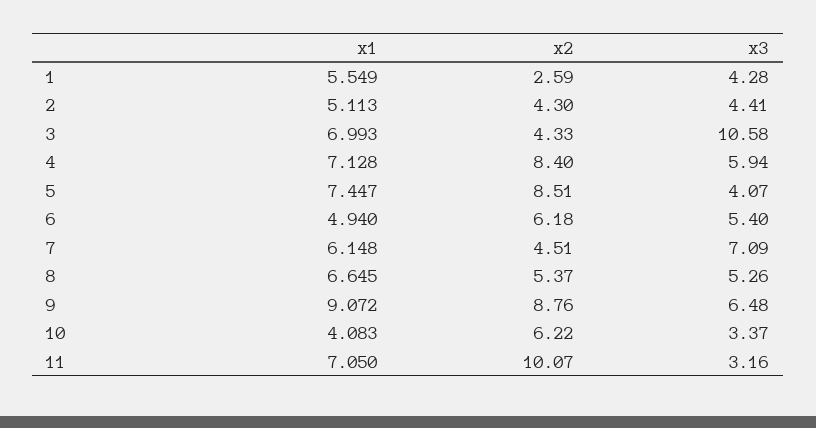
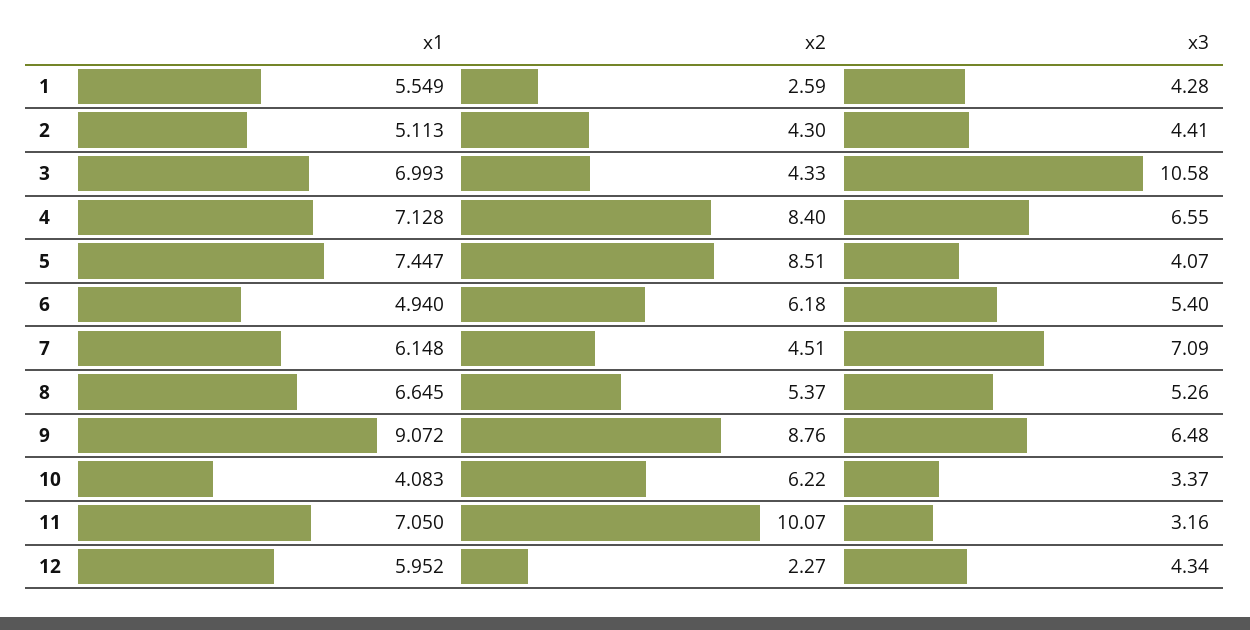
  {
    "x1": {
      "1": 5.549,
      "2": 5.113,
      "3": 6.993,
      "4": 7.128,
      "5": 7.447,
      "6": 4.94,
      "7": 6.148,
      "8": 6.645,
      "9": 9.072,
      "10": 4.083,
-     "11": 7.05
+     "11": 7.05,
+     "12": 5.952
    },
    "x2": {
      "1": 2.59,
      "2": 4.3,
      "3": 4.33,
      "4": 8.4,
      "5": 8.51,
      "6": 6.18,
      "7": 4.51,
      "8": 5.37,
      "9": 8.76,
      "10": 6.22,
-     "11": 10.07
+     "11": 10.07,
+     "12": 2.27
    },
    "x3": {
      "1": 4.28,
      "2": 4.41,
      "3": 10.58,
-     "4": 5.94,
+     "4": 6.55,
      "5": 4.07,
      "6": 5.4,
      "7": 7.09,
      "8": 5.26,
      "9": 6.48,
      "10": 3.37,
-     "11": 3.16
+     "11": 3.16,
+     "12": 4.34
    }
  }

